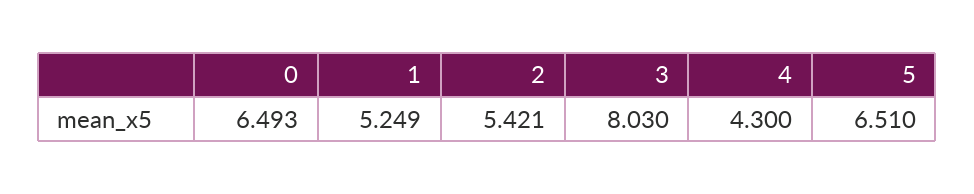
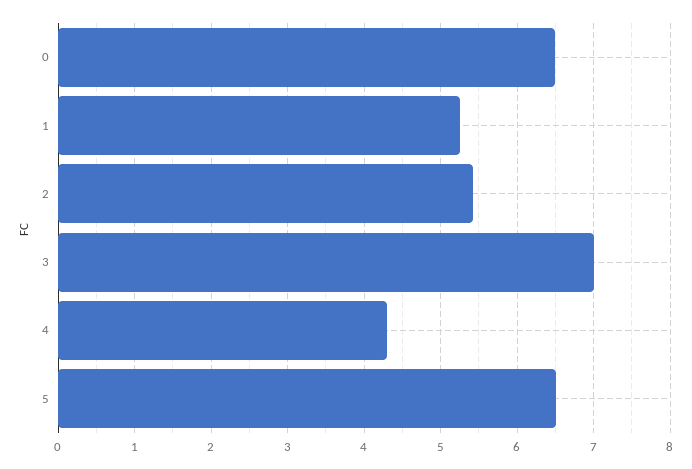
  {
    "0": 6.493,
    "1": 5.249,
    "2": 5.421,
-   "3": 8.03,
+   "3": 7,
    "4": 4.3,
    "5": 6.51
  }

